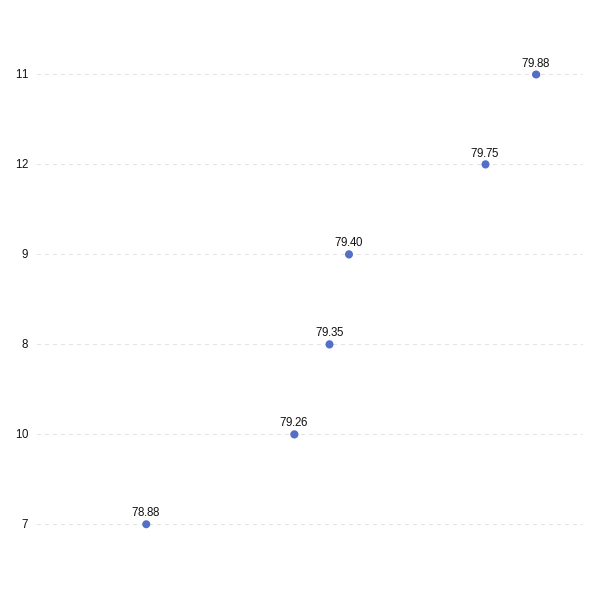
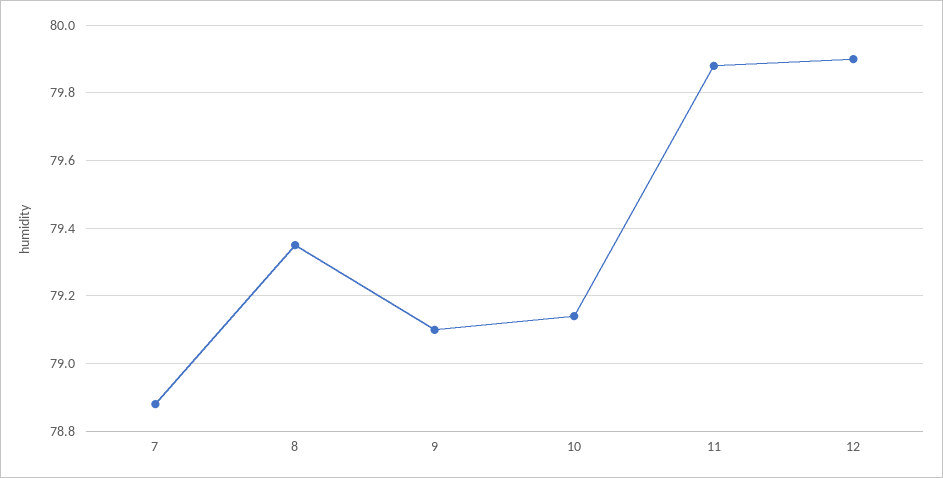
  {
    "11": 79.88,
-   "12": 79.75,
+   "12": 79.9,
-   "9": 79.4,
+   "9": 79.1,
    "8": 79.35,
-   "10": 79.26,
+   "10": 79.15,
    "7": 78.88
  }

